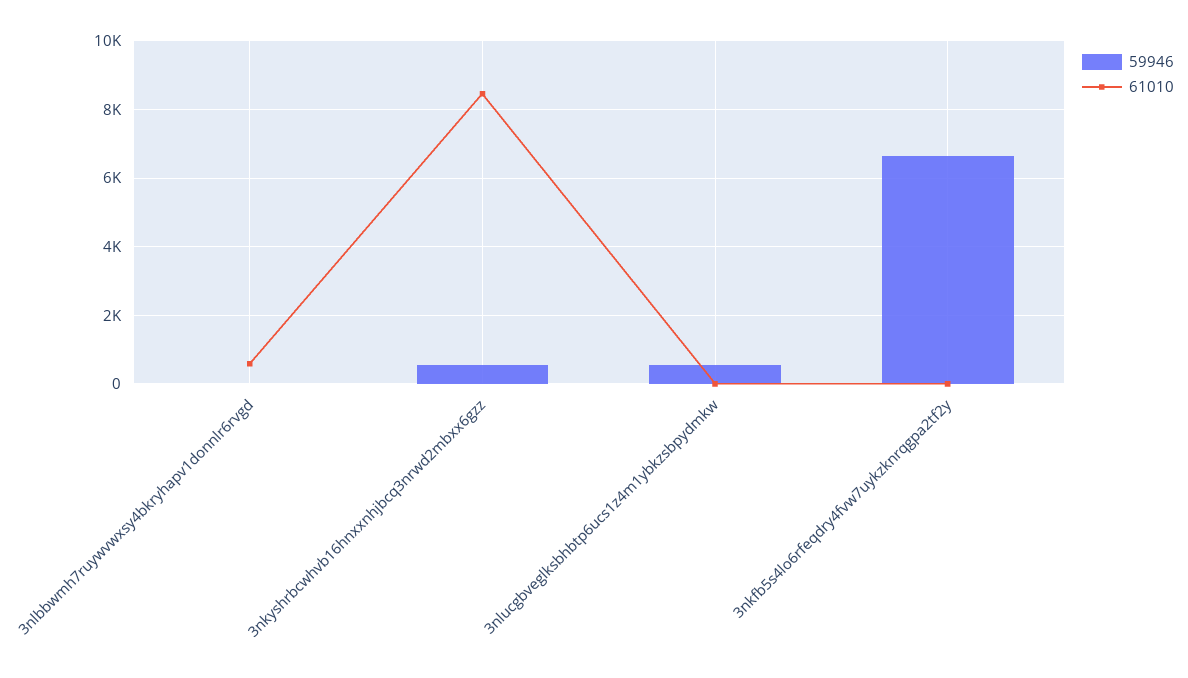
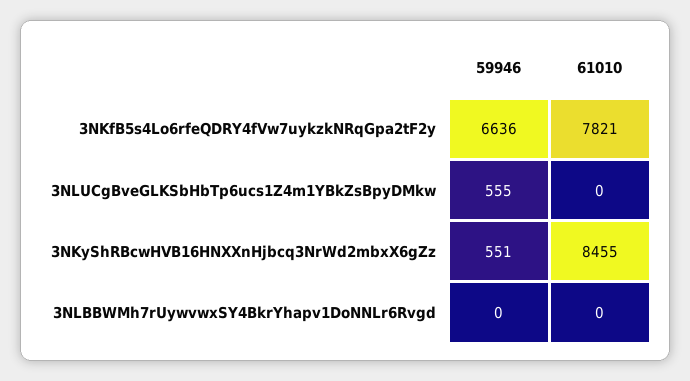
  {
    "59946": {
      "3nlbbwmh7ruywvwxsy4bkryhapv1donnlr6rvgd": 0,
      "3nkyshrbcwhvb16hnxxnhjbcq3nrwd2mbxx6gzz": 551,
      "3nlucgbveglksbhbtp6ucs1z4m1ybkzsbpydmkw": 555,
      "3nkfb5s4lo6rfeqdry4fvw7uykzknrqgpa2tf2y": 6636
    },
    "61010": {
-     "3nlbbwmh7ruywvwxsy4bkryhapv1donnlr6rvgd": 600,
+     "3nlbbwmh7ruywvwxsy4bkryhapv1donnlr6rvgd": 0,
      "3nkyshrbcwhvb16hnxxnhjbcq3nrwd2mbxx6gzz": 8455,
      "3nlucgbveglksbhbtp6ucs1z4m1ybkzsbpydmkw": 0,
-     "3nkfb5s4lo6rfeqdry4fvw7uykzknrqgpa2tf2y": 0
+     "3nkfb5s4lo6rfeqdry4fvw7uykzknrqgpa2tf2y": 7821
    }
  }

